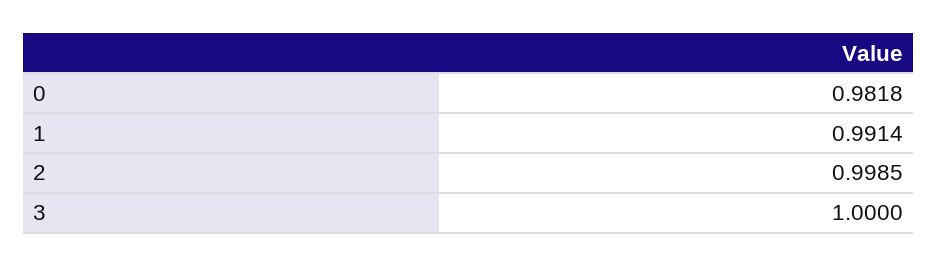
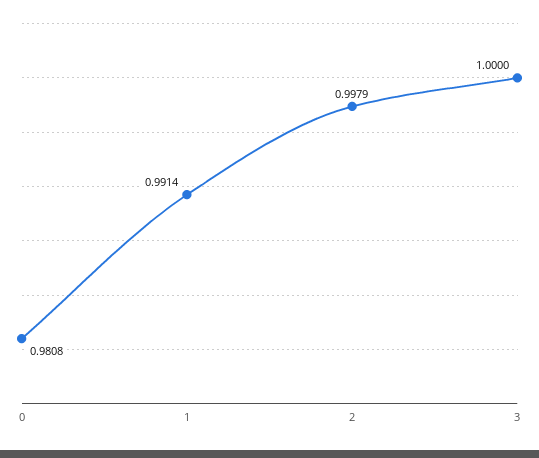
  {
-   "0": 0.9818,
+   "0": 0.9808,
    "1": 0.9914,
-   "2": 0.9985,
+   "2": 0.9979,
    "3": 1
  }

